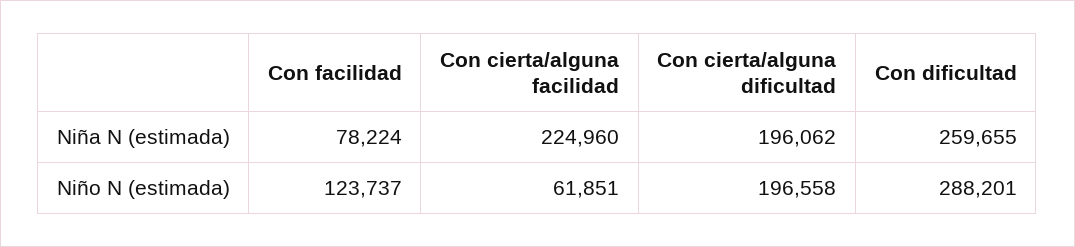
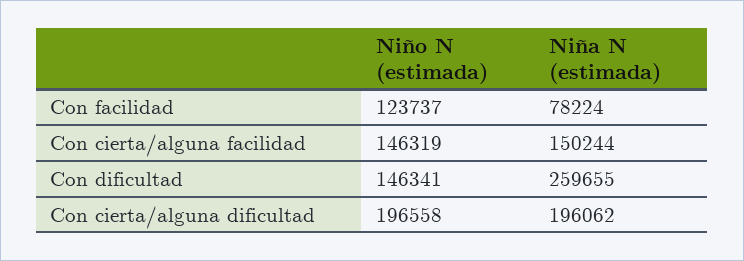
  {
    "Con facilidad": {
      "Niña N (estimada)": 78224,
      "Niño N (estimada)": 123737
    },
    "Con cierta/alguna facilidad": {
-     "Niña N (estimada)": 224960,
+     "Niña N (estimada)": 150244,
-     "Niño N (estimada)": 61851
+     "Niño N (estimada)": 146319
    },
    "Con cierta/alguna dificultad": {
      "Niña N (estimada)": 196062,
      "Niño N (estimada)": 196558
    },
    "Con dificultad": {
      "Niña N (estimada)": 259655,
-     "Niño N (estimada)": 288201
+     "Niño N (estimada)": 146341
    }
  }

